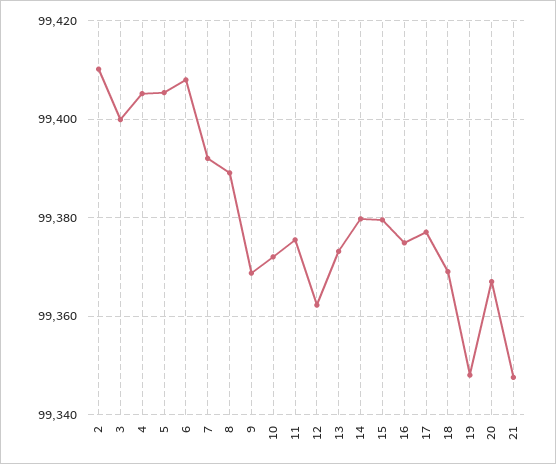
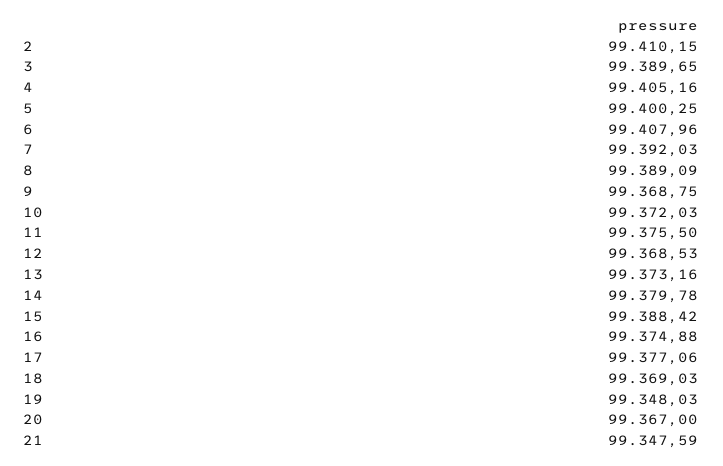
  {
    "2": 99410.15,
-   "3": 99400,
+   "3": 99389.65,
    "4": 99405.16,
-   "5": 99406,
+   "5": 99400.25,
    "6": 99407.96,
    "7": 99392.03,
    "8": 99389.09,
    "9": 99368.75,
    "10": 99372.03,
    "11": 99375.5,
-   "12": 99362,
+   "12": 99368.53,
    "13": 99373.16,
    "14": 99379.78,
-   "15": 99380,
+   "15": 99388.42,
    "16": 99374.88,
    "17": 99377.06,
    "18": 99369.03,
    "19": 99348.03,
    "20": 99367,
    "21": 99347.59
  }

